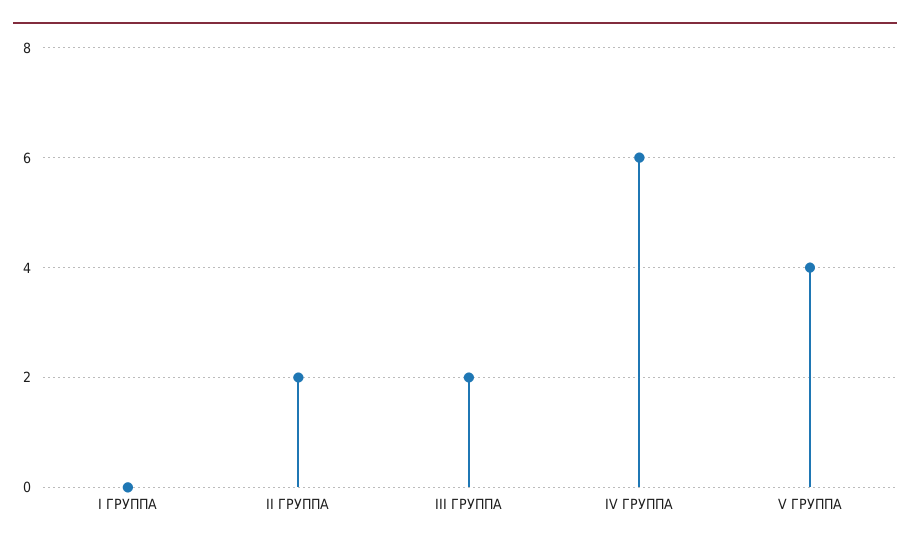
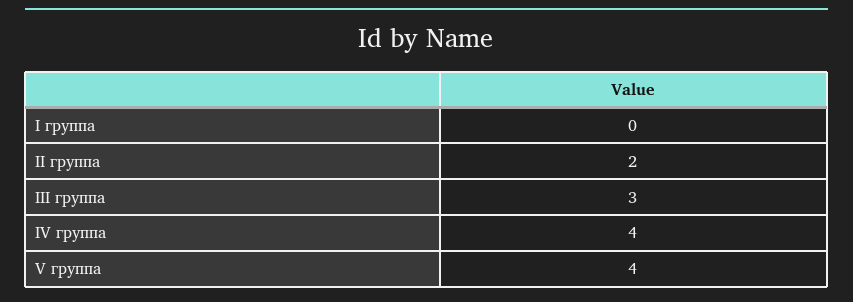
  {
    "I ГРУППА": 0,
    "II ГРУППА": 2,
-   "III ГРУППА": 2,
+   "III ГРУППА": 3,
-   "IV ГРУППА": 6,
+   "IV ГРУППА": 4,
    "V ГРУППА": 4
  }

